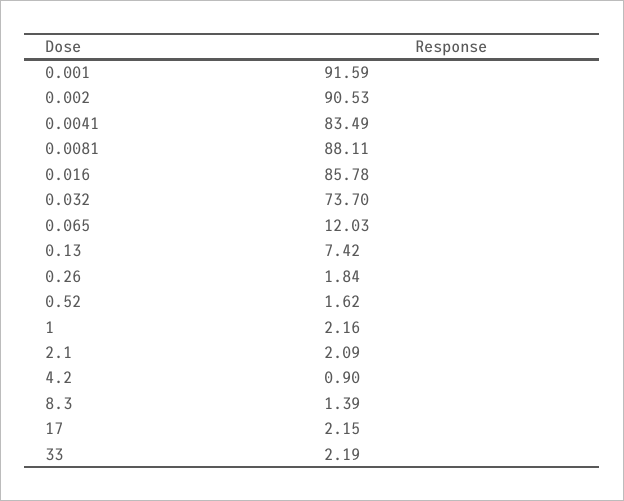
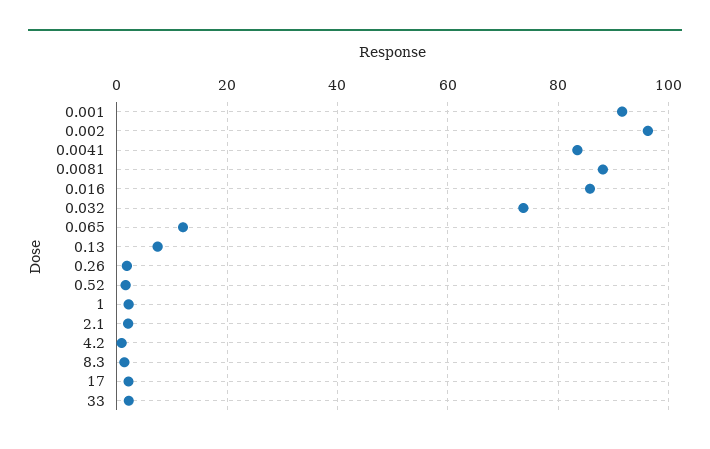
  {
    "0.001": 91.59,
-   "0.002": 90.53,
+   "0.002": 96,
    "0.0041": 83.49,
    "0.0081": 88.11,
    "0.016": 85.78,
    "0.032": 73.7,
    "0.065": 12.03,
    "0.13": 7.42,
    "0.26": 1.84,
    "0.52": 1.62,
    "1": 2.16,
    "2.1": 2.09,
    "4.2": 0.9,
    "8.3": 1.39,
    "17": 2.15,
    "33": 2.19
  }

